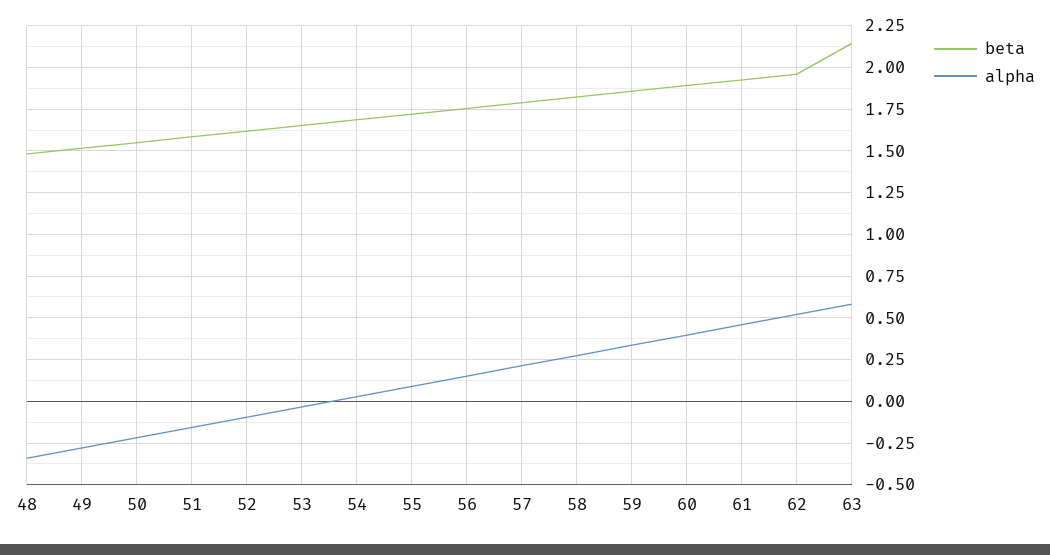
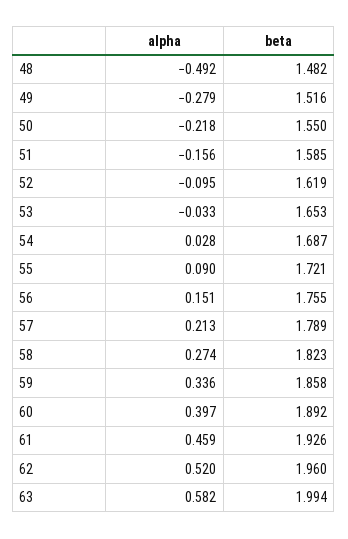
  {
    "beta": {
      "48": 1.482,
      "49": 1.516,
      "50": 1.55,
      "51": 1.585,
      "52": 1.619,
      "53": 1.653,
      "54": 1.687,
      "55": 1.721,
      "56": 1.755,
      "57": 1.789,
      "58": 1.823,
      "59": 1.858,
      "60": 1.892,
      "61": 1.926,
      "62": 1.96,
-     "63": 2.15
+     "63": 1.994
    },
    "alpha": {
-     "48": -0.35,
+     "48": -0.492,
      "49": -0.279,
      "50": -0.218,
      "51": -0.156,
      "52": -0.095,
      "53": -0.033,
      "54": 0.028,
      "55": 0.09,
      "56": 0.151,
      "57": 0.213,
      "58": 0.274,
      "59": 0.336,
      "60": 0.397,
      "61": 0.459,
      "62": 0.52,
      "63": 0.582
    }
  }

